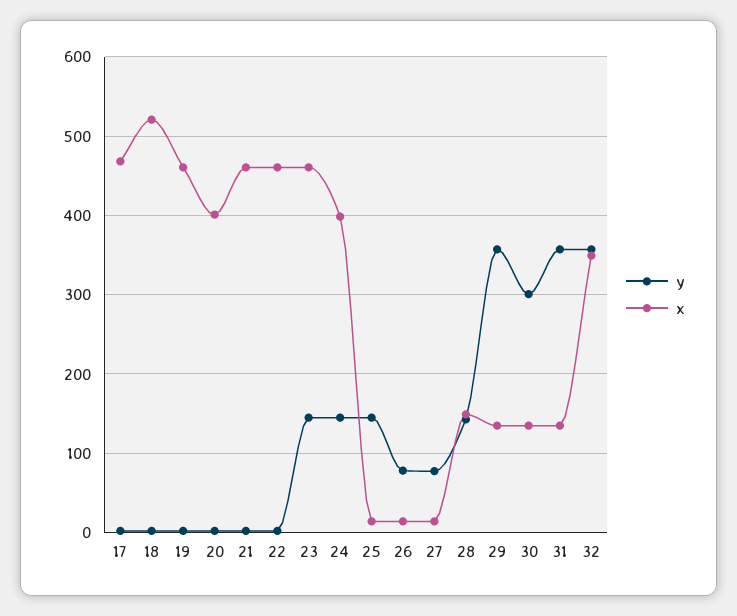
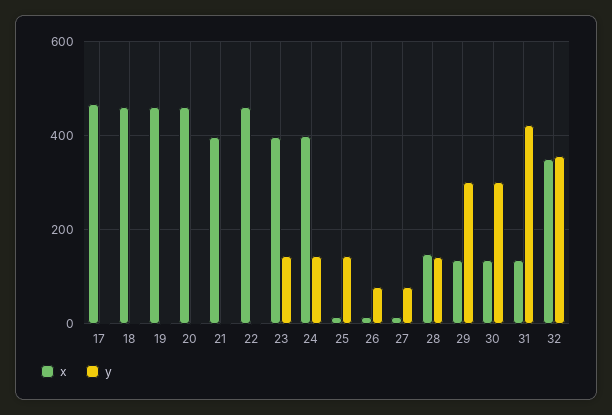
  {
    "y": {
      "17": 0,
      "18": 0,
      "19": 0,
      "20": 0,
      "21": 0,
      "22": 0,
      "23": 150,
      "24": 150,
      "25": 150,
      "26": 80,
      "27": 80,
      "28": 140,
-     "29": 360,
+     "29": 300,
      "30": 300,
-     "31": 360,
+     "31": 420,
      "32": 360
    },
    "x": {
      "17": 470,
-     "18": 520,
+     "18": 460,
      "19": 460,
-     "20": 400,
+     "20": 460,
-     "21": 460,
+     "21": 400,
      "22": 460,
-     "23": 460,
+     "23": 400,
      "24": 400,
      "25": 10,
      "26": 10,
      "27": 10,
      "28": 150,
      "29": 130,
      "30": 130,
      "31": 130,
      "32": 350
    }
  }

